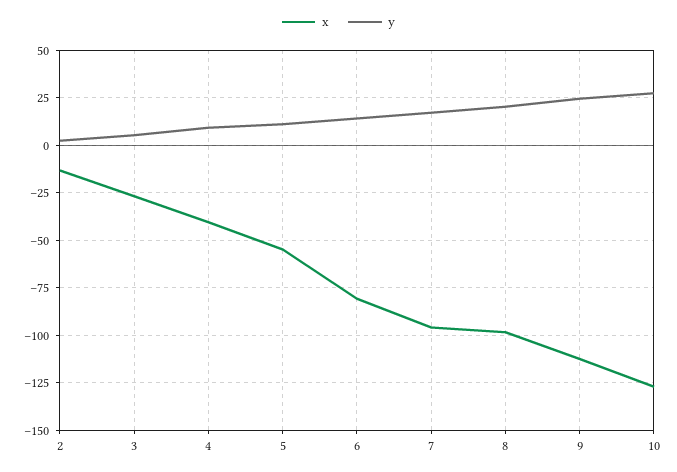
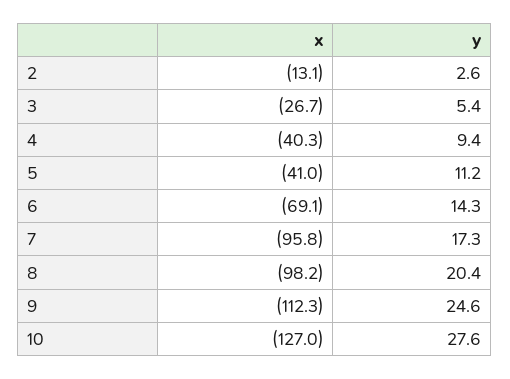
  {
    "x": {
      "2": -13.1,
      "3": -26.7,
      "4": -40.3,
-     "5": -55,
+     "5": -41,
-     "6": -80,
+     "6": -69.1,
      "7": -95.8,
      "8": -98.2,
      "9": -112.3,
      "10": -127
    },
    "y": {
      "2": 2.6,
      "3": 5.4,
      "4": 9.4,
      "5": 11.2,
      "6": 14.3,
      "7": 17.3,
      "8": 20.4,
      "9": 24.6,
      "10": 27.6
    }
  }

